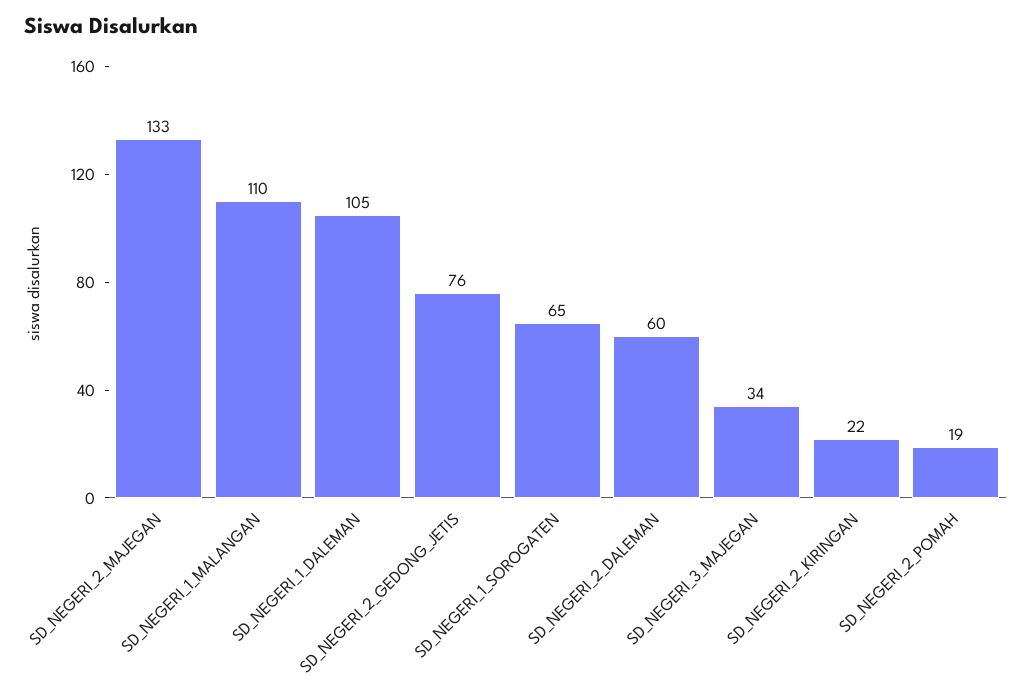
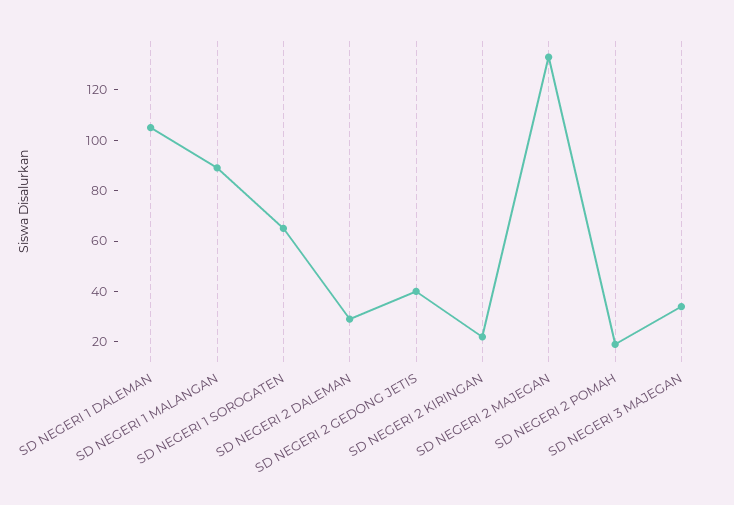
  {
    "SD_NEGERI_2_MAJEGAN": 133,
-   "SD_NEGERI_1_MALANGAN": 110,
+   "SD_NEGERI_1_MALANGAN": 90,
    "SD_NEGERI_1_DALEMAN": 105,
-   "SD_NEGERI_2_GEDONG_JETIS": 76,
+   "SD_NEGERI_2_GEDONG_JETIS": 40,
    "SD_NEGERI_1_SOROGATEN": 65,
-   "SD_NEGERI_2_DALEMAN": 60,
+   "SD_NEGERI_2_DALEMAN": 30,
    "SD_NEGERI_3_MAJEGAN": 34,
    "SD_NEGERI_2_KIRINGAN": 22,
    "SD_NEGERI_2_POMAH": 19
  }

